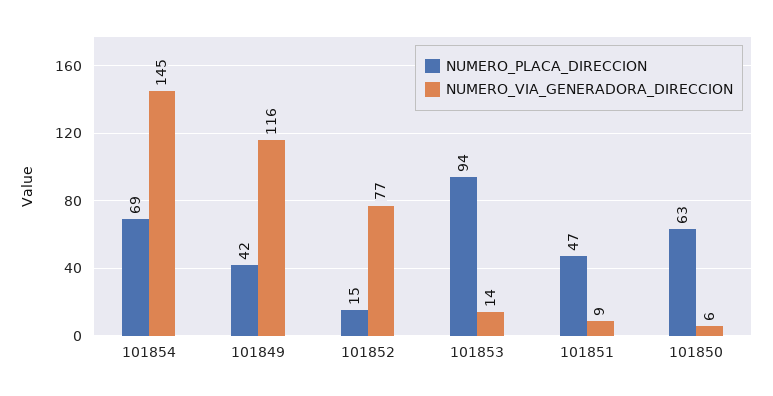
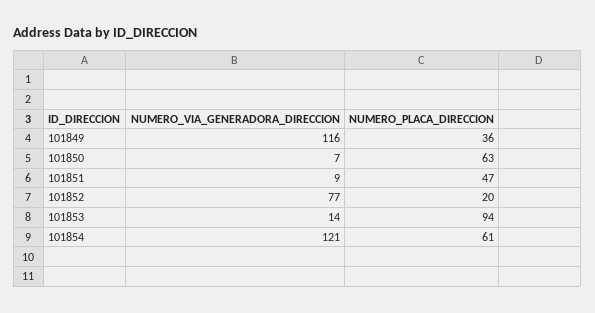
  {
    "NUMERO_PLACA_DIRECCION": {
-     "101854": 69,
+     "101854": 61,
-     "101849": 42,
+     "101849": 36,
-     "101852": 15,
+     "101852": 20,
      "101853": 94,
      "101851": 47,
      "101850": 63
    },
    "NUMERO_VIA_GENERADORA_DIRECCION": {
-     "101854": 145,
+     "101854": 121,
      "101849": 116,
      "101852": 77,
      "101853": 14,
      "101851": 9,
-     "101850": 6
+     "101850": 7
    }
  }

